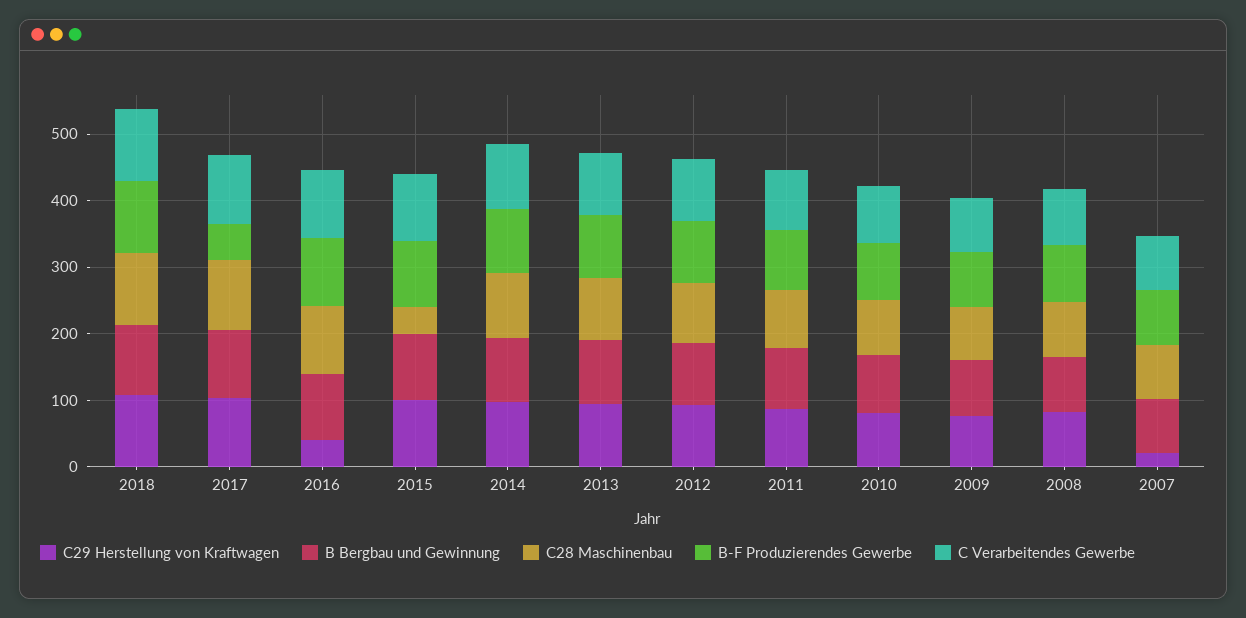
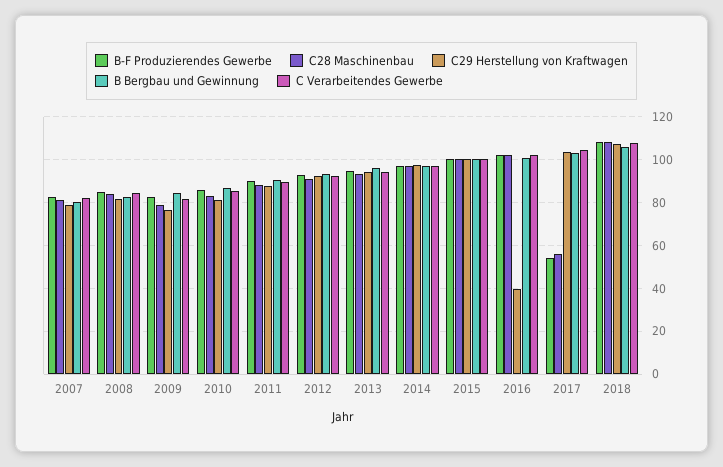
  {
    "C29 Herstellung von Kraftwagen": {
      "2018": 105,
      "2017": 105,
      "2016": 40,
      "2015": 100,
      "2014": 95,
      "2013": 95,
      "2012": 95,
      "2011": 90,
      "2010": 80,
      "2009": 75,
      "2008": 80,
-     "2007": 20
+     "2007": 80
    },
    "B Bergbau und Gewinnung": {
      "2018": 105,
      "2017": 105,
      "2016": 100,
      "2015": 100,
      "2014": 95,
      "2013": 95,
      "2012": 95,
      "2011": 90,
      "2010": 85,
      "2009": 85,
      "2008": 85,
      "2007": 80
    },
    "C28 Maschinenbau": {
      "2018": 110,
-     "2017": 100,
+     "2017": 55,
      "2016": 100,
-     "2015": 40,
+     "2015": 100,
      "2014": 95,
      "2013": 95,
      "2012": 90,
      "2011": 90,
      "2010": 85,
      "2009": 80,
      "2008": 85,
      "2007": 80
    },
    "B-F Produzierendes Gewerbe": {
      "2018": 110,
      "2017": 55,
      "2016": 100,
      "2015": 100,
      "2014": 95,
      "2013": 95,
      "2012": 95,
      "2011": 90,
      "2010": 85,
      "2009": 85,
      "2008": 85,
      "2007": 80
    },
    "C Verarbeitendes Gewerbe": {
      "2018": 110,
      "2017": 105,
      "2016": 100,
      "2015": 100,
      "2014": 95,
      "2013": 95,
      "2012": 95,
      "2011": 90,
      "2010": 85,
      "2009": 80,
      "2008": 85,
      "2007": 80
    }
  }

